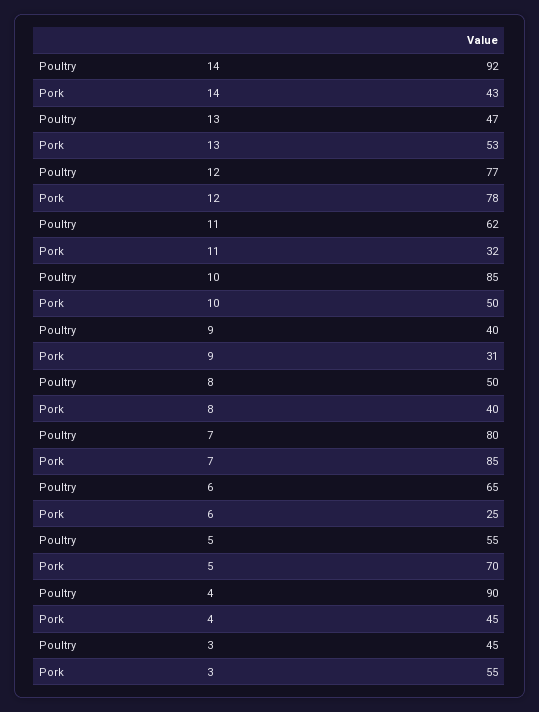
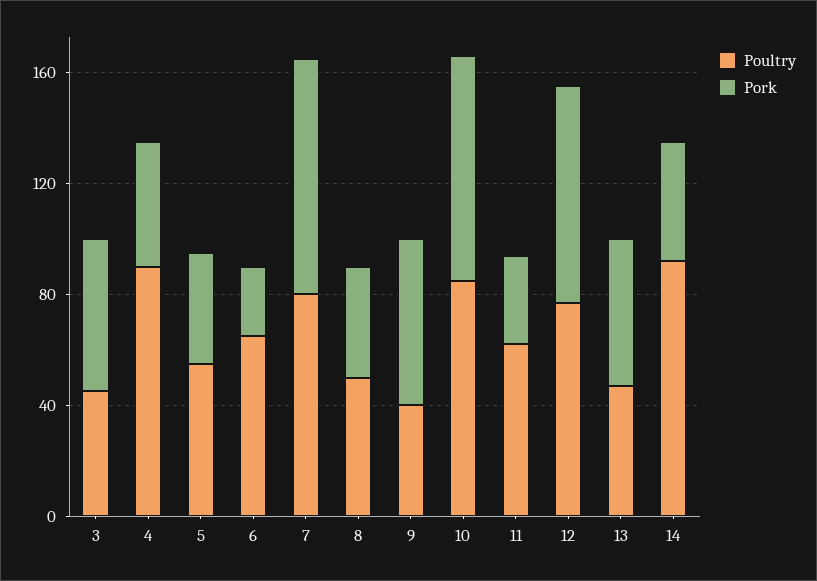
  {
    "Poultry": {
      "14": 92,
      "13": 47,
      "12": 77,
      "11": 62,
      "10": 85,
      "9": 40,
      "8": 50,
      "7": 80,
      "6": 65,
      "5": 55,
      "4": 90,
      "3": 45
    },
    "Pork": {
      "14": 43,
      "13": 53,
      "12": 78,
      "11": 32,
-     "10": 50,
+     "10": 80,
-     "9": 31,
+     "9": 60,
      "8": 40,
      "7": 85,
      "6": 25,
-     "5": 70,
+     "5": 40,
      "4": 45,
      "3": 55
    }
  }

